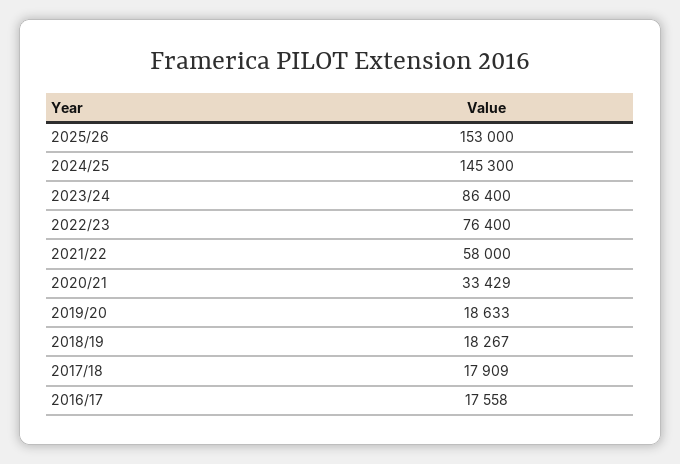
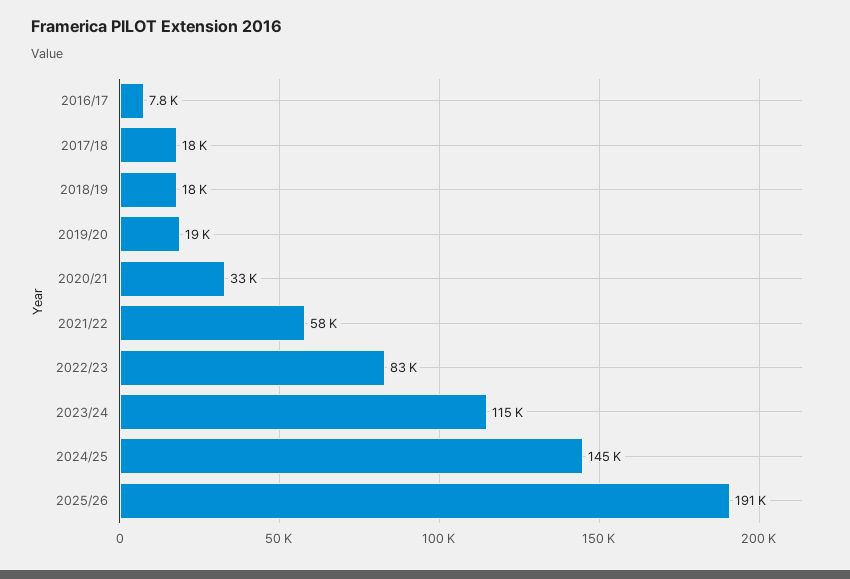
  {
-   "2025/26": 153000,
+   "2025/26": 191000,
    "2024/25": 145300,
-   "2023/24": 86400,
+   "2023/24": 115000,
-   "2022/23": 76400,
+   "2022/23": 83000,
    "2021/22": 58000,
    "2020/21": 33429,
    "2019/20": 18633,
    "2018/19": 18267,
    "2017/18": 17909,
-   "2016/17": 17558
+   "2016/17": 7800
  }

